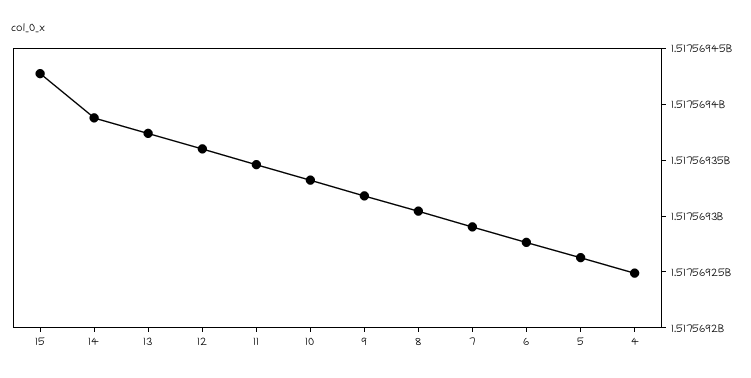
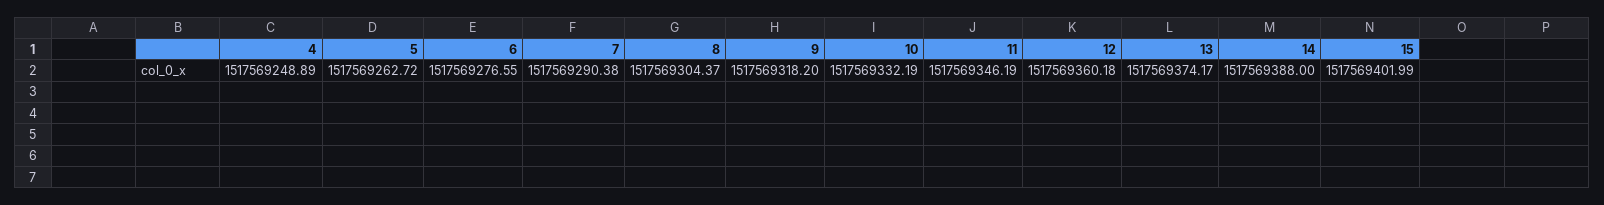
  {
-   "15": 1517569430,
+   "15": 1517569401.99,
    "14": 1517569388,
    "13": 1517569374.17,
    "12": 1517569360.18,
    "11": 1517569346.19,
    "10": 1517569332.19,
    "9": 1517569318.2,
    "8": 1517569304.37,
    "7": 1517569290.38,
    "6": 1517569276.55,
    "5": 1517569262.72,
    "4": 1517569248.89
  }

